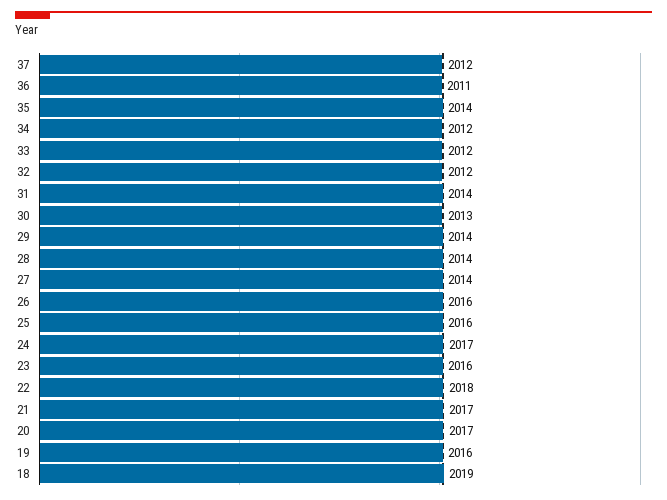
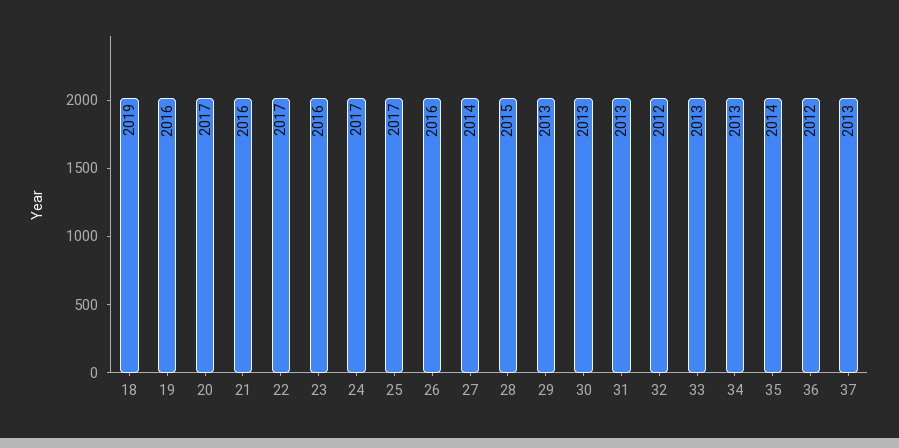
  {
-   "37": 2012,
+   "37": 2013,
-   "36": 2011,
+   "36": 2012,
    "35": 2014,
-   "34": 2012,
+   "34": 2013,
-   "33": 2012,
+   "33": 2013,
    "32": 2012,
-   "31": 2014,
+   "31": 2013,
    "30": 2013,
-   "29": 2014,
+   "29": 2013,
-   "28": 2014,
+   "28": 2015,
    "27": 2014,
    "26": 2016,
-   "25": 2016,
+   "25": 2017,
    "24": 2017,
    "23": 2016,
-   "22": 2018,
+   "22": 2017,
-   "21": 2017,
+   "21": 2016,
    "20": 2017,
    "19": 2016,
    "18": 2019
  }

